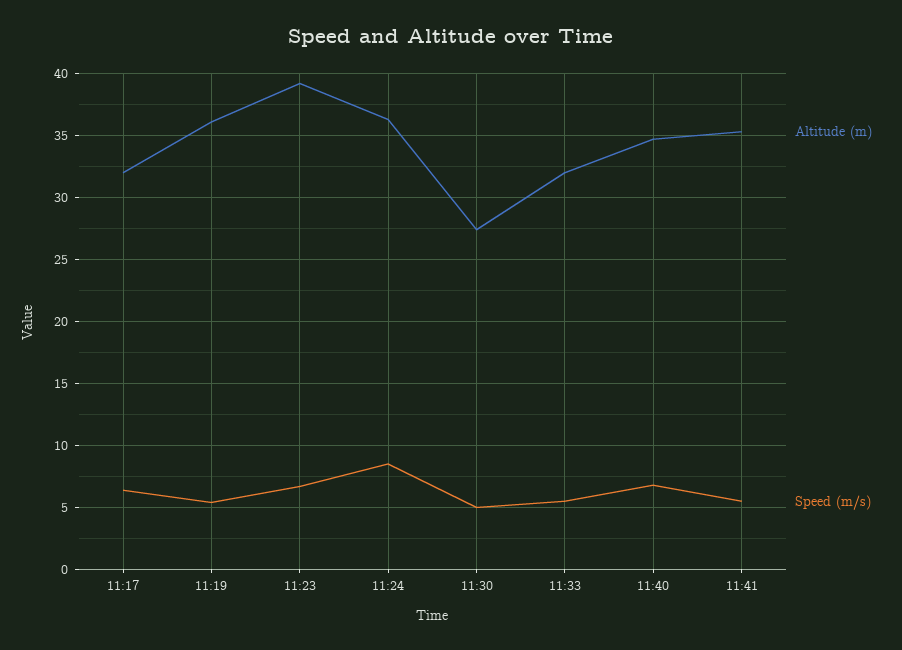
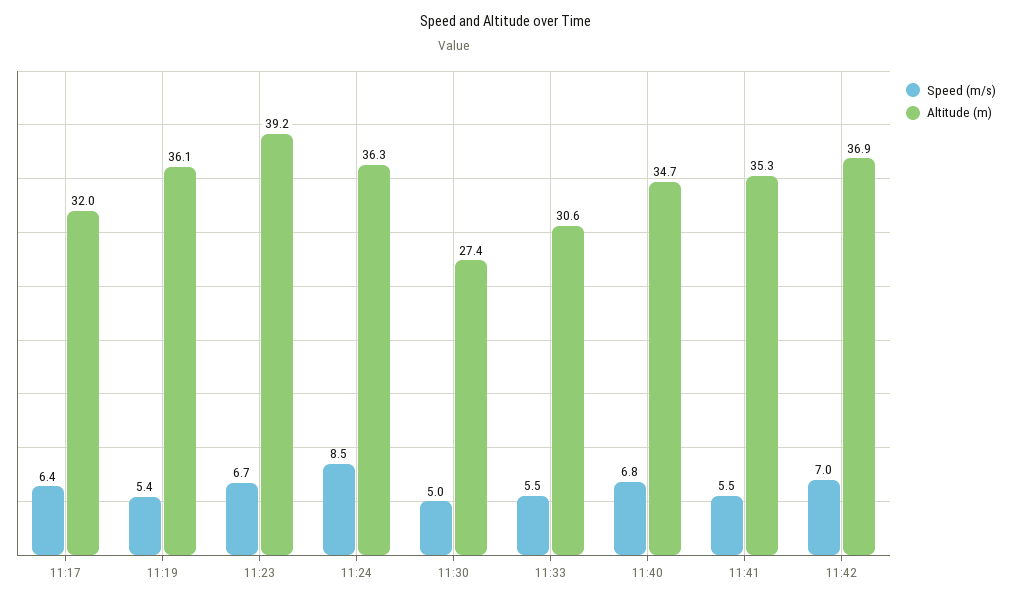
  {
    "Altitude (m)": {
      "11:17": 32,
      "11:19": 36.1,
      "11:23": 39.2,
      "11:24": 36.3,
      "11:30": 27.4,
-     "11:33": 32,
+     "11:33": 30.6,
      "11:40": 34.7,
-     "11:41": 35.3
+     "11:41": 35.3,
+     "11:42": 36.9
    },
    "Speed (m/s)": {
      "11:17": 6.4,
      "11:19": 5.4,
      "11:23": 6.7,
      "11:24": 8.5,
      "11:30": 5,
      "11:33": 5.5,
      "11:40": 6.8,
-     "11:41": 5.5
+     "11:41": 5.5,
+     "11:42": 7
    }
  }

